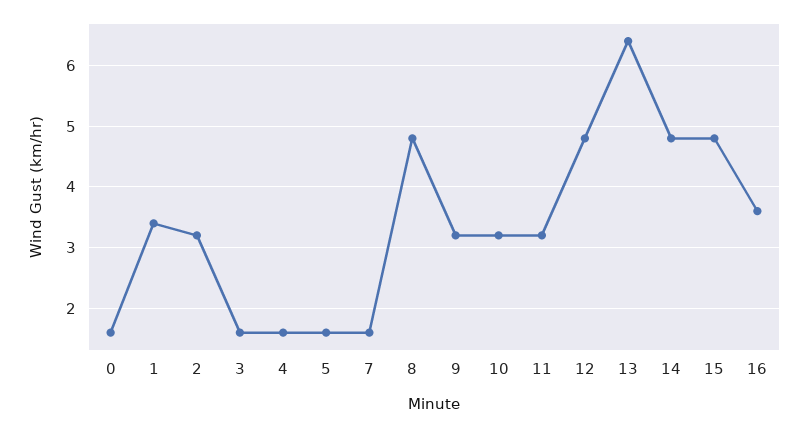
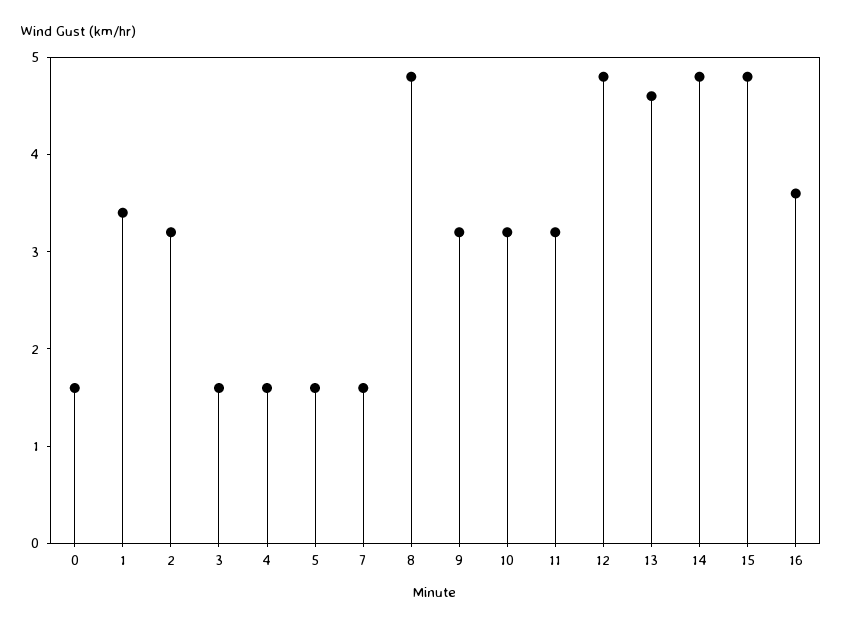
  {
    "0": 1.6,
    "1": 3.4,
    "2": 3.2,
    "3": 1.6,
    "4": 1.6,
    "5": 1.6,
    "7": 1.6,
    "8": 4.8,
    "9": 3.2,
    "10": 3.2,
    "11": 3.2,
    "12": 4.8,
-   "13": 6.4,
+   "13": 4.6,
    "14": 4.8,
    "15": 4.8,
    "16": 3.6
  }

